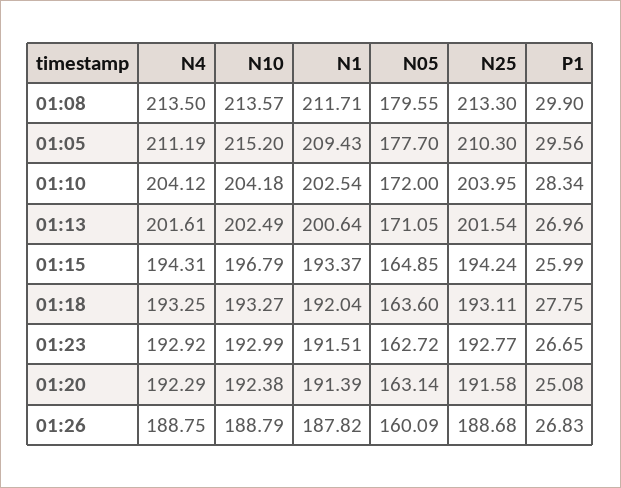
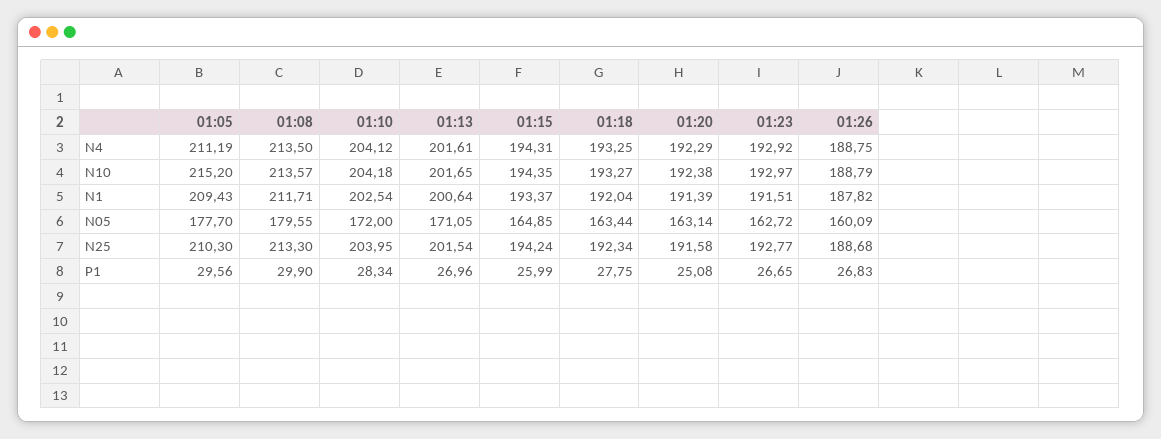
  {
    "N4": {
      "01:08": 213.5,
      "01:05": 211.19,
      "01:10": 204.12,
      "01:13": 201.61,
      "01:15": 194.31,
      "01:18": 193.25,
      "01:23": 192.92,
      "01:20": 192.29,
      "01:26": 188.75
    },
    "N10": {
      "01:08": 213.57,
      "01:05": 215.2,
      "01:10": 204.18,
-     "01:13": 202.49,
+     "01:13": 201.65,
-     "01:15": 196.79,
+     "01:15": 194.35,
      "01:18": 193.27,
-     "01:23": 192.99,
+     "01:23": 192.97,
      "01:20": 192.38,
      "01:26": 188.79
    },
    "N1": {
      "01:08": 211.71,
      "01:05": 209.43,
      "01:10": 202.54,
      "01:13": 200.64,
      "01:15": 193.37,
      "01:18": 192.04,
      "01:23": 191.51,
      "01:20": 191.39,
      "01:26": 187.82
    },
    "N05": {
      "01:08": 179.55,
      "01:05": 177.7,
      "01:10": 172,
      "01:13": 171.05,
      "01:15": 164.85,
-     "01:18": 163.6,
+     "01:18": 163.44,
      "01:23": 162.72,
      "01:20": 163.14,
      "01:26": 160.09
    },
    "N25": {
      "01:08": 213.3,
      "01:05": 210.3,
      "01:10": 203.95,
      "01:13": 201.54,
      "01:15": 194.24,
-     "01:18": 193.11,
+     "01:18": 192.34,
      "01:23": 192.77,
      "01:20": 191.58,
      "01:26": 188.68
    },
    "P1": {
      "01:08": 29.9,
      "01:05": 29.56,
      "01:10": 28.34,
      "01:13": 26.96,
      "01:15": 25.99,
      "01:18": 27.75,
      "01:23": 26.65,
      "01:20": 25.08,
      "01:26": 26.83
    }
  }

